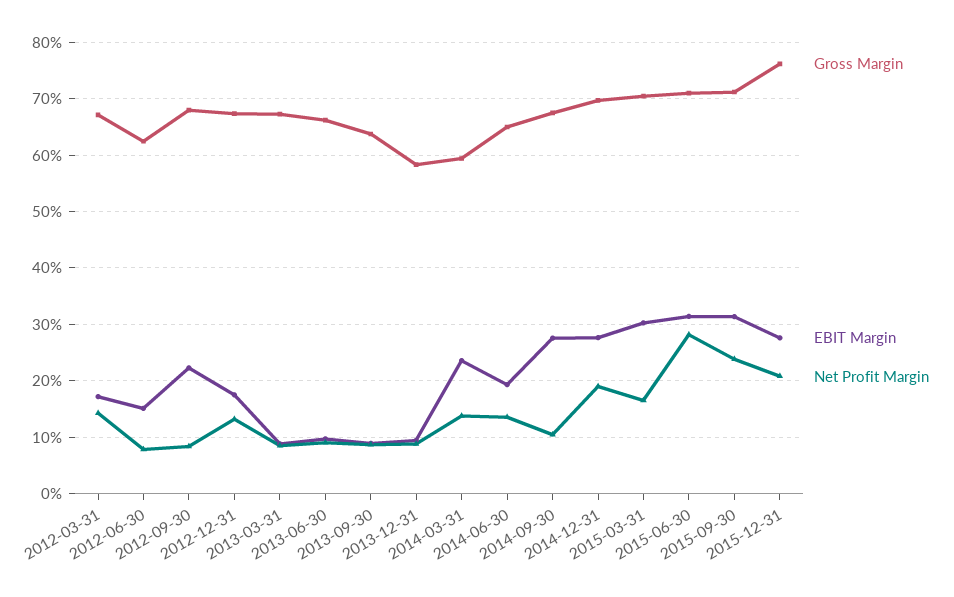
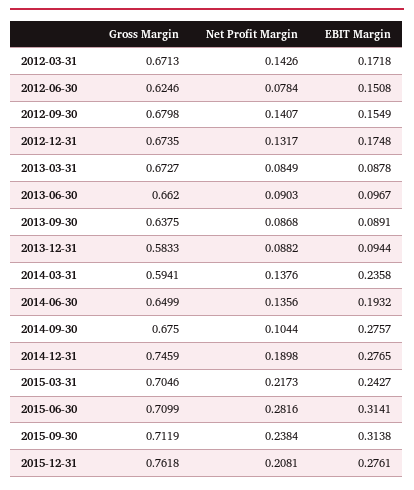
  {
    "Gross Margin": {
      "2012-03-31": 0.6713,
      "2012-06-30": 0.6246,
      "2012-09-30": 0.6798,
      "2012-12-31": 0.6735,
      "2013-03-31": 0.6727,
      "2013-06-30": 0.662,
      "2013-09-30": 0.6375,
      "2013-12-31": 0.5833,
      "2014-03-31": 0.5941,
      "2014-06-30": 0.6499,
      "2014-09-30": 0.675,
-     "2014-12-31": 0.7,
+     "2014-12-31": 0.7459,
      "2015-03-31": 0.7046,
      "2015-06-30": 0.7099,
      "2015-09-30": 0.7119,
      "2015-12-31": 0.7618
    },
    "EBIT Margin": {
      "2012-03-31": 0.1718,
      "2012-06-30": 0.1508,
-     "2012-09-30": 0.22,
+     "2012-09-30": 0.1549,
      "2012-12-31": 0.1748,
      "2013-03-31": 0.0878,
      "2013-06-30": 0.0967,
      "2013-09-30": 0.0891,
      "2013-12-31": 0.0944,
      "2014-03-31": 0.2358,
      "2014-06-30": 0.1932,
      "2014-09-30": 0.2757,
      "2014-12-31": 0.2765,
-     "2015-03-31": 0.3,
+     "2015-03-31": 0.2427,
      "2015-06-30": 0.3141,
      "2015-09-30": 0.3138,
      "2015-12-31": 0.2761
    },
    "Net Profit Margin": {
      "2012-03-31": 0.1426,
      "2012-06-30": 0.0784,
-     "2012-09-30": 0.08,
+     "2012-09-30": 0.1407,
      "2012-12-31": 0.1317,
      "2013-03-31": 0.0849,
      "2013-06-30": 0.0903,
      "2013-09-30": 0.0868,
      "2013-12-31": 0.0882,
      "2014-03-31": 0.1376,
      "2014-06-30": 0.1356,
      "2014-09-30": 0.1044,
      "2014-12-31": 0.1898,
-     "2015-03-31": 0.16,
+     "2015-03-31": 0.2173,
      "2015-06-30": 0.2816,
      "2015-09-30": 0.2384,
      "2015-12-31": 0.2081
    }
  }

